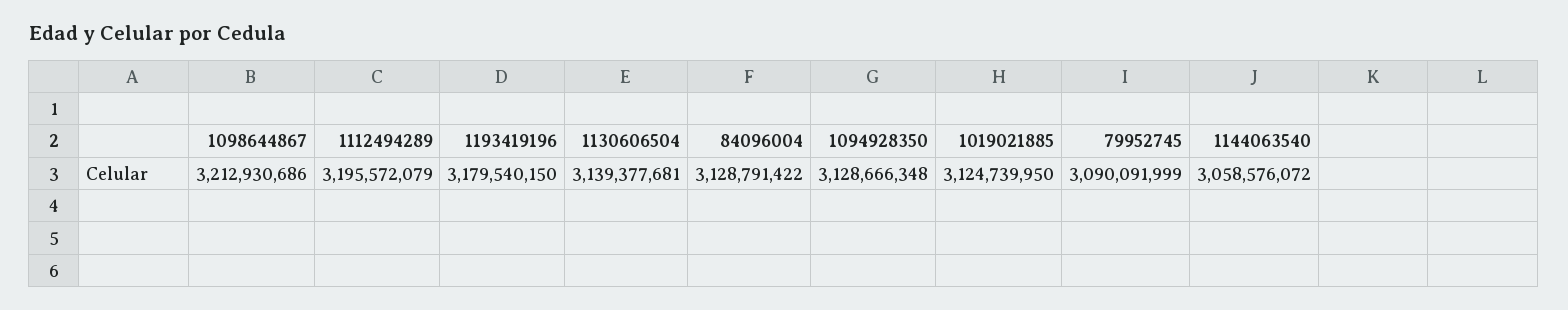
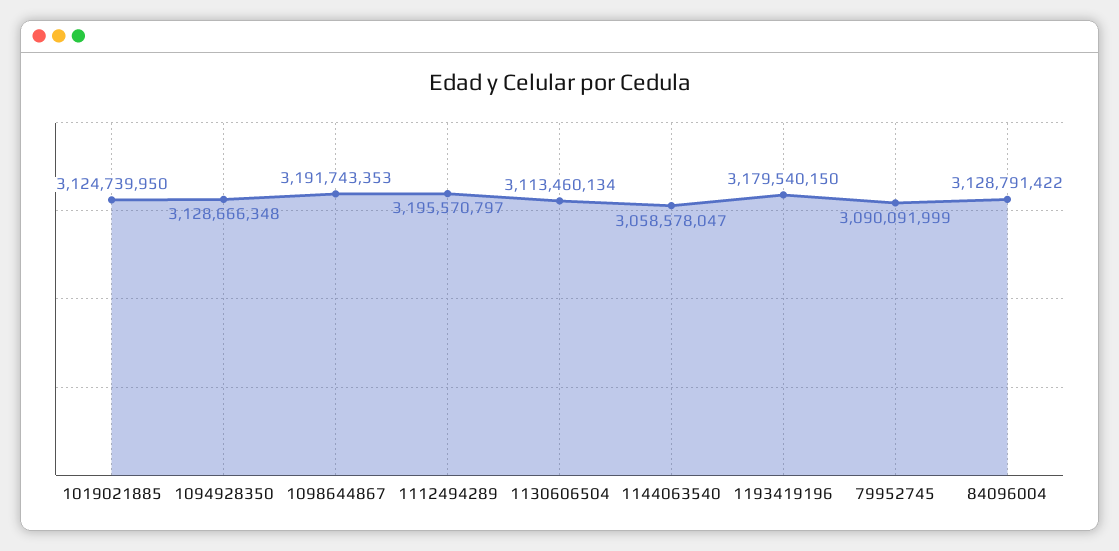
  {
-   "1098644867": 3212930686,
+   "1098644867": 3191743353,
-   "1112494289": 3195572079,
+   "1112494289": 3195570797,
    "1193419196": 3179540150,
-   "1130606504": 3139377681,
+   "1130606504": 3113460134,
    "84096004": 3128791422,
    "1094928350": 3128666348,
    "1019021885": 3124739950,
    "79952745": 3090091999,
-   "1144063540": 3058576072
+   "1144063540": 3058578047
  }

